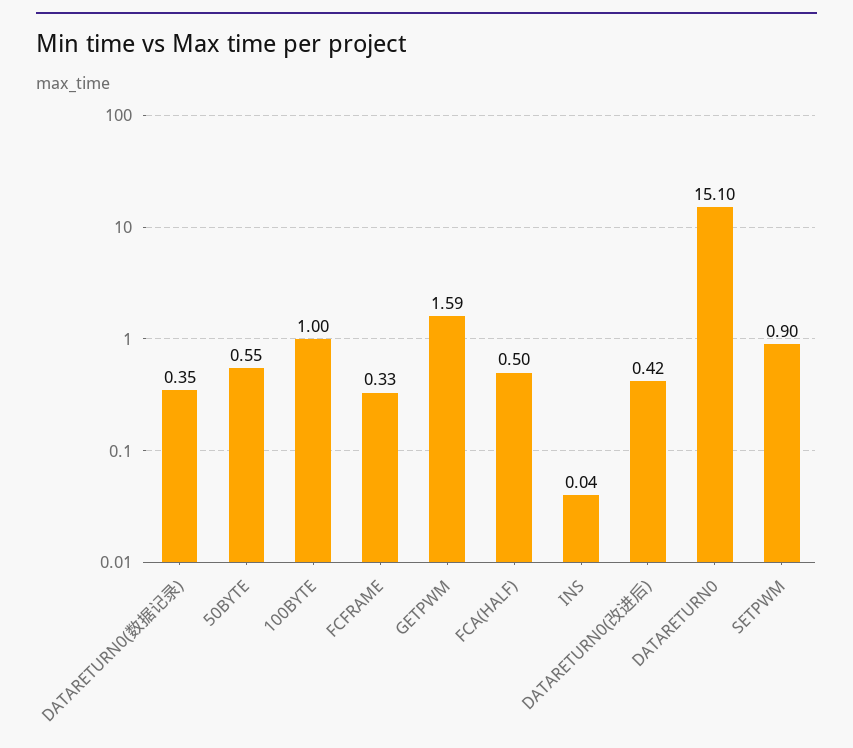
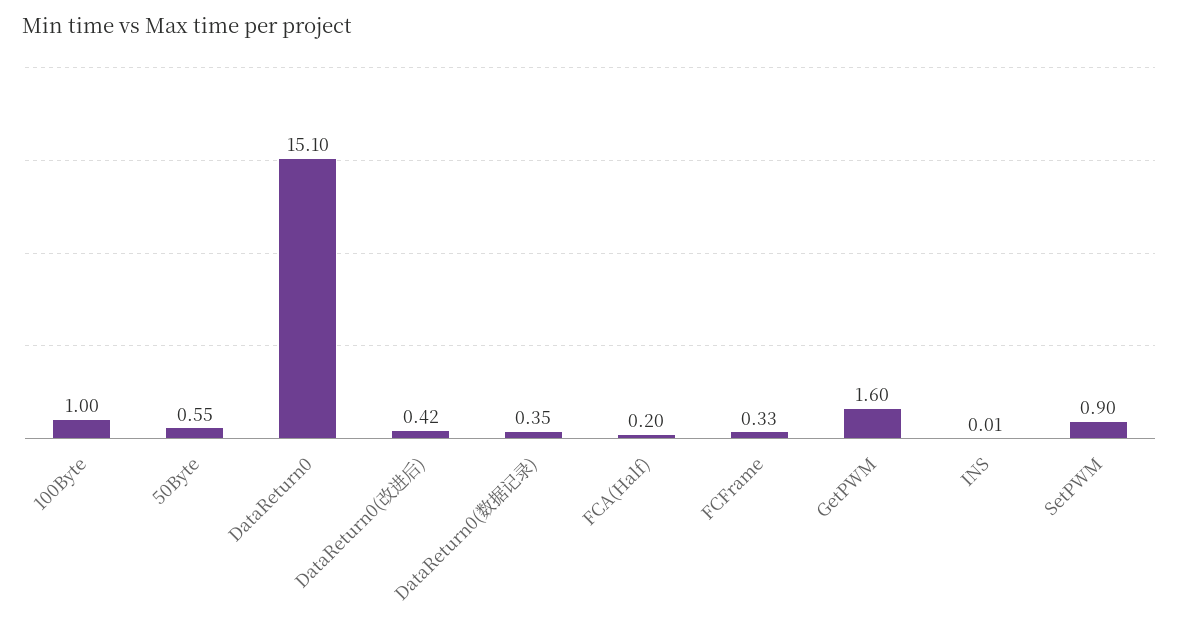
  {
    "DATARETURN0(数据记录)": 0.35,
    "50BYTE": 0.55,
    "100BYTE": 1,
    "FCFRAME": 0.33,
-   "GETPWM": 1.59,
+   "GETPWM": 1.6,
-   "FCA(HALF)": 0.5,
+   "FCA(HALF)": 0.2,
-   "INS": 0.04,
+   "INS": 0.01,
    "DATARETURN0(改进后)": 0.42,
    "DATARETURN0": 15.1,
    "SETPWM": 0.9
  }

